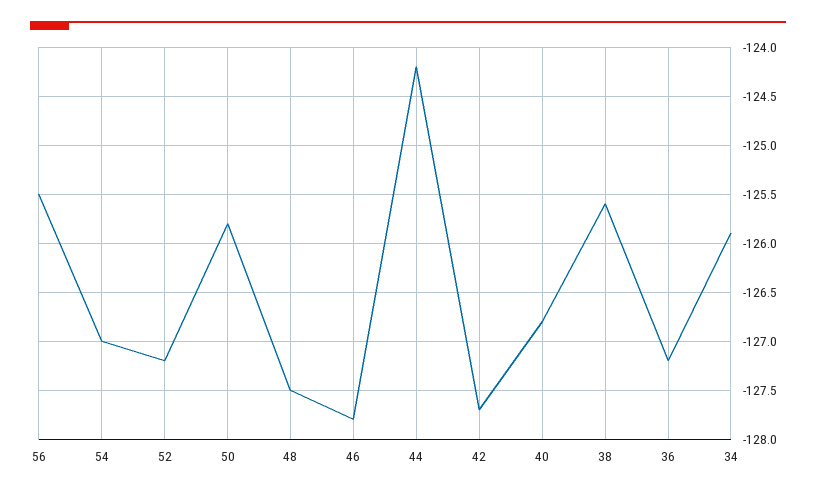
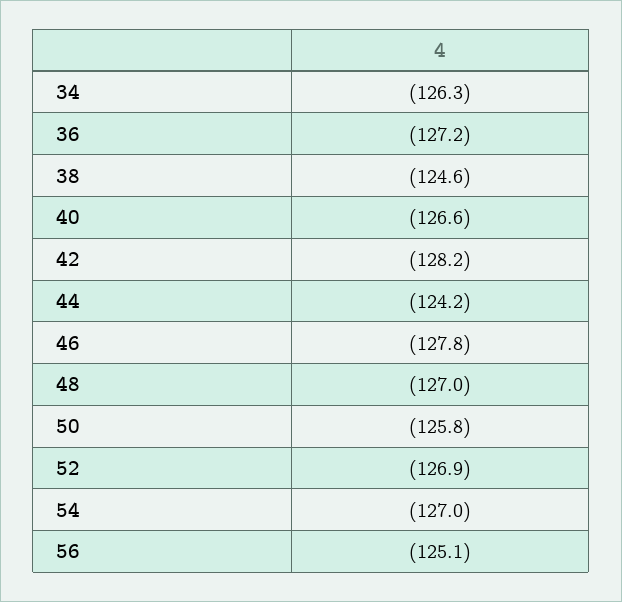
  {
-   "56": -125.5,
+   "56": -125.1,
    "54": -127,
-   "52": -127.2,
+   "52": -126.9,
    "50": -125.8,
-   "48": -127.5,
+   "48": -127,
    "46": -127.8,
    "44": -124.2,
-   "42": -127.7,
+   "42": -128.2,
-   "40": -126.8,
+   "40": -126.6,
-   "38": -125.6,
+   "38": -124.6,
    "36": -127.2,
-   "34": -125.9
+   "34": -126.3
  }

